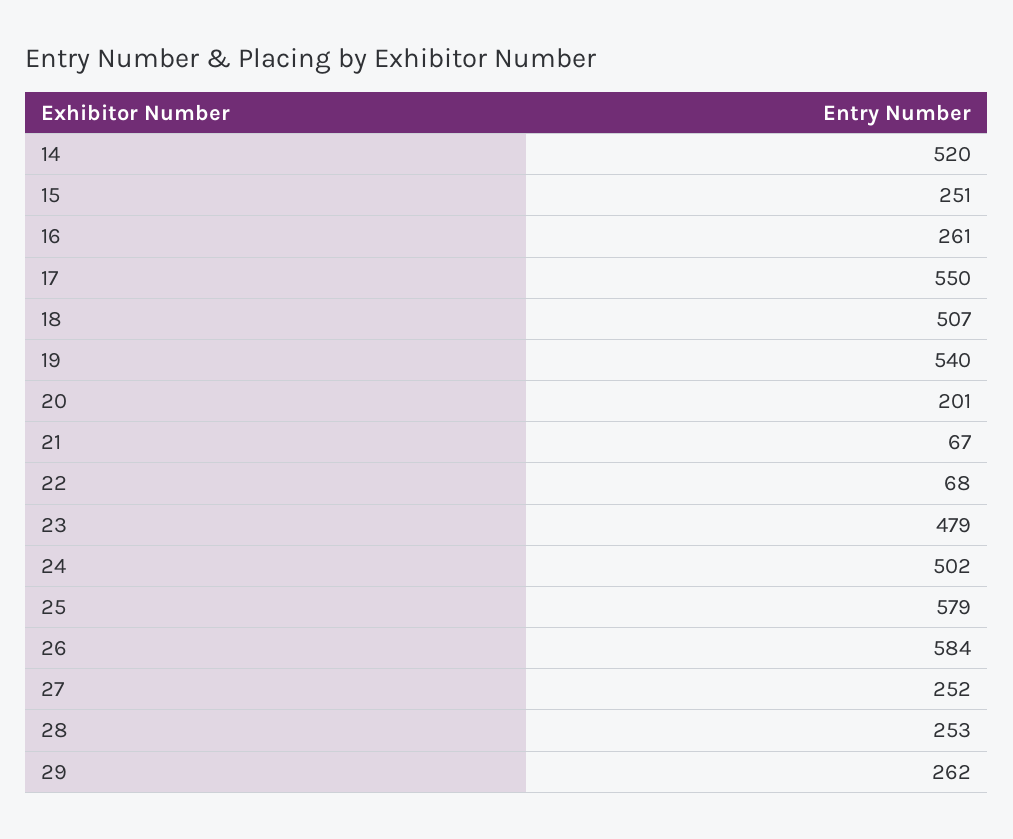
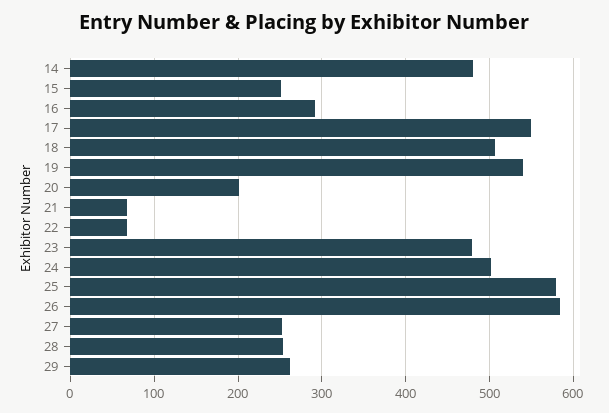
  {
-   "14": 520,
+   "14": 480,
    "15": 251,
-   "16": 261,
+   "16": 290,
    "17": 550,
    "18": 507,
    "19": 540,
    "20": 201,
    "21": 67,
    "22": 68,
    "23": 479,
    "24": 502,
    "25": 579,
    "26": 584,
    "27": 252,
    "28": 253,
    "29": 262
  }

